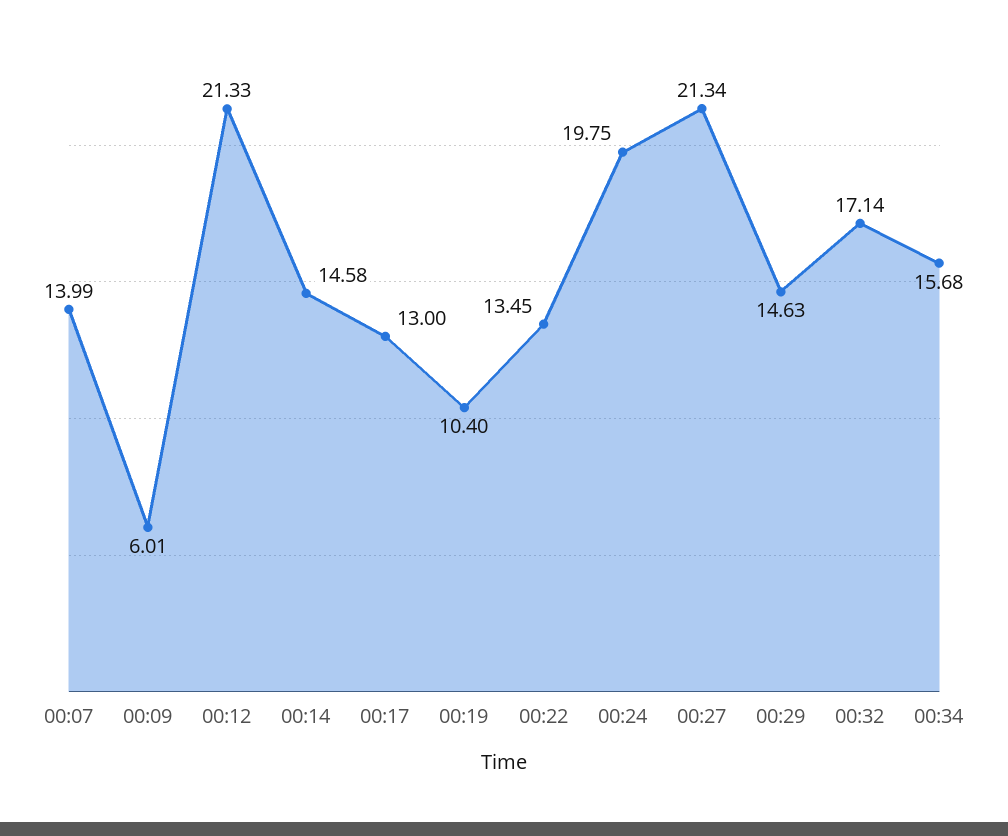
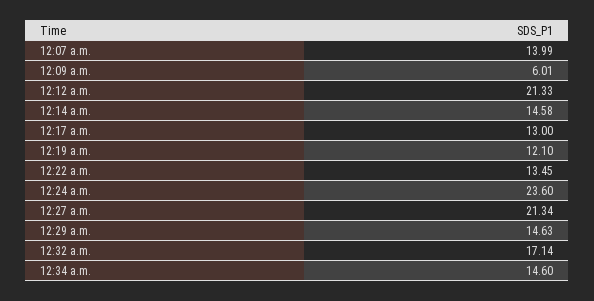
  {
    "00:07": 13.99,
    "00:09": 6.01,
    "00:12": 21.33,
    "00:14": 14.58,
    "00:17": 13,
-   "00:19": 10.4,
+   "00:19": 12.1,
    "00:22": 13.45,
-   "00:24": 19.75,
+   "00:24": 23.6,
    "00:27": 21.34,
    "00:29": 14.63,
    "00:32": 17.14,
-   "00:34": 15.68
+   "00:34": 14.6
  }

